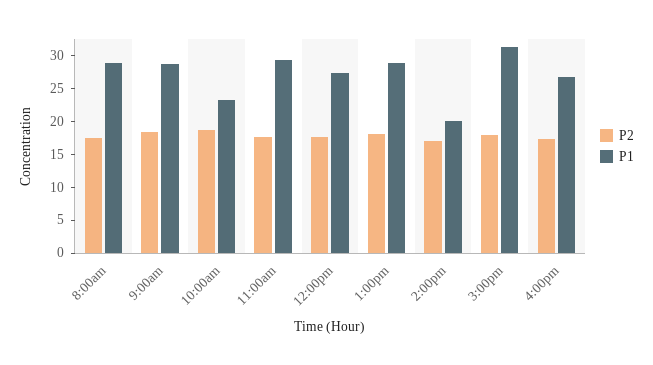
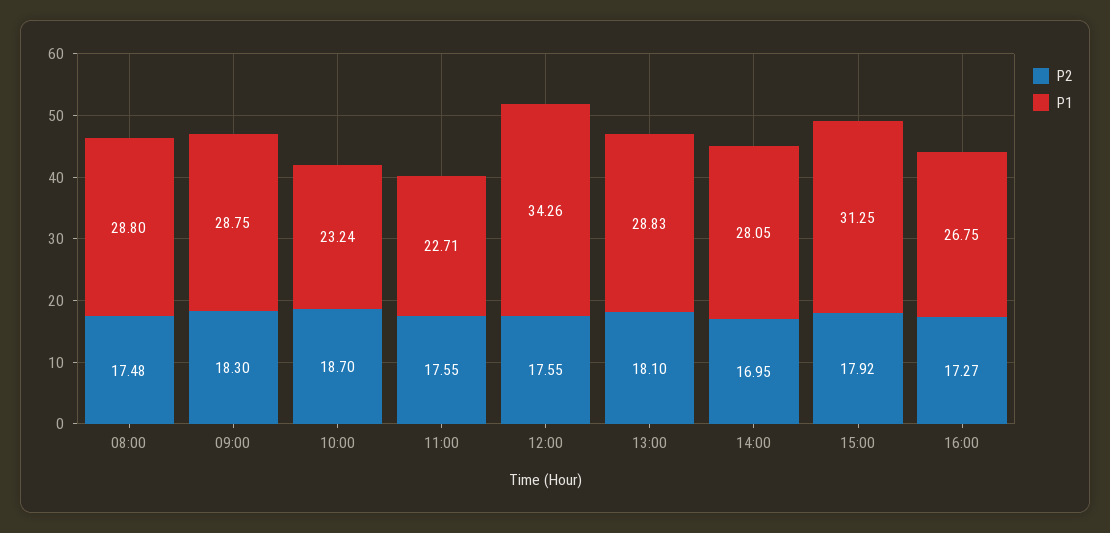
  {
    "P2": {
      "8:00am": 17.48,
      "9:00am": 18.3,
      "10:00am": 18.7,
      "11:00am": 17.55,
      "12:00pm": 17.55,
      "1:00pm": 18.1,
      "2:00pm": 16.95,
      "3:00pm": 17.92,
      "4:00pm": 17.27
    },
    "P1": {
      "8:00am": 28.8,
      "9:00am": 28.75,
      "10:00am": 23.24,
-     "11:00am": 30,
+     "11:00am": 22.71,
-     "12:00pm": 27.5,
+     "12:00pm": 34.26,
      "1:00pm": 28.83,
-     "2:00pm": 20,
+     "2:00pm": 28.05,
      "3:00pm": 31.25,
      "4:00pm": 26.75
    }
  }

